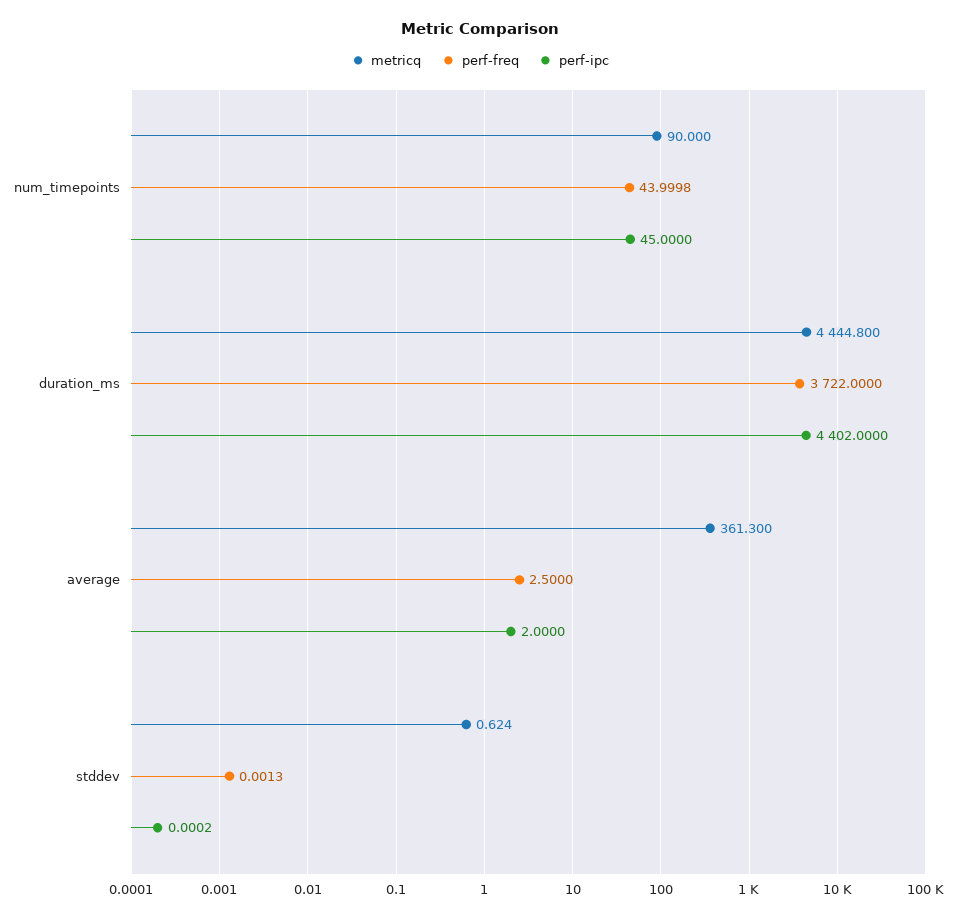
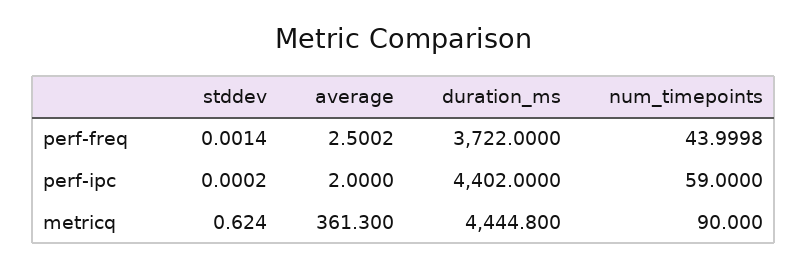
  {
    "metricq": {
      "num_timepoints": 90,
      "duration_ms": 4444.8,
      "average": 361.3,
      "stddev": 0.624
    },
    "perf-freq": {
      "num_timepoints": 43.9998,
      "duration_ms": 3722,
-     "average": 2.5,
+     "average": 2.5002,
-     "stddev": 0.0013
+     "stddev": 0.0014
    },
    "perf-ipc": {
-     "num_timepoints": 45,
+     "num_timepoints": 59,
      "duration_ms": 4402,
      "average": 2,
      "stddev": 0.0002
    }
  }

